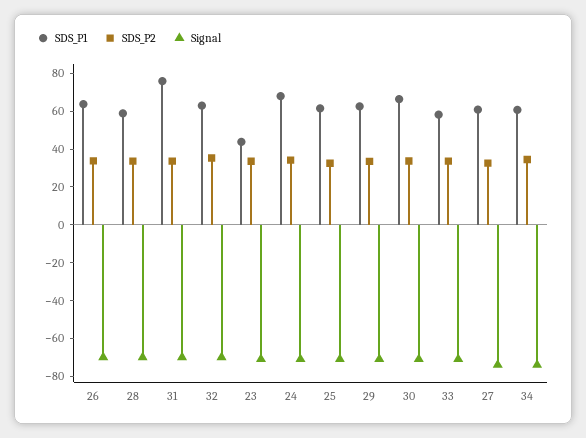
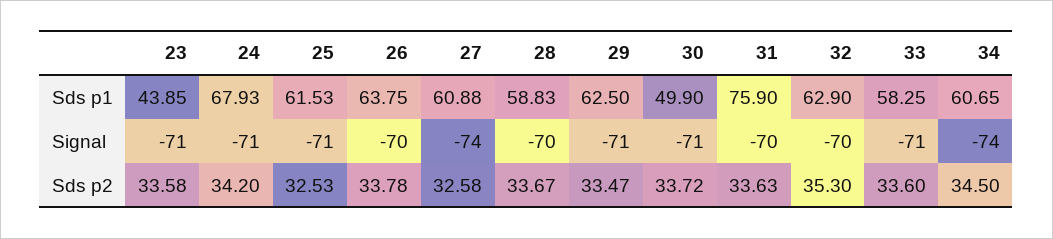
  {
    "SDS_P1": {
      "26": 63.75,
      "28": 58.83,
      "31": 75.9,
      "32": 62.9,
      "23": 43.85,
      "24": 67.93,
      "25": 61.53,
      "29": 62.5,
-     "30": 65,
+     "30": 49.9,
      "33": 58.25,
      "27": 60.88,
      "34": 60.65
    },
    "SDS_P2": {
      "26": 33.78,
      "28": 33.67,
      "31": 33.63,
      "32": 35.3,
      "23": 33.58,
      "24": 34.2,
      "25": 32.53,
      "29": 33.47,
      "30": 33.72,
      "33": 33.6,
      "27": 32.58,
      "34": 34.5
    },
    "Signal": {
      "26": -70,
      "28": -70,
      "31": -70,
      "32": -70,
      "23": -71,
      "24": -71,
      "25": -71,
      "29": -71,
      "30": -71,
      "33": -71,
      "27": -74,
      "34": -74
    }
  }

